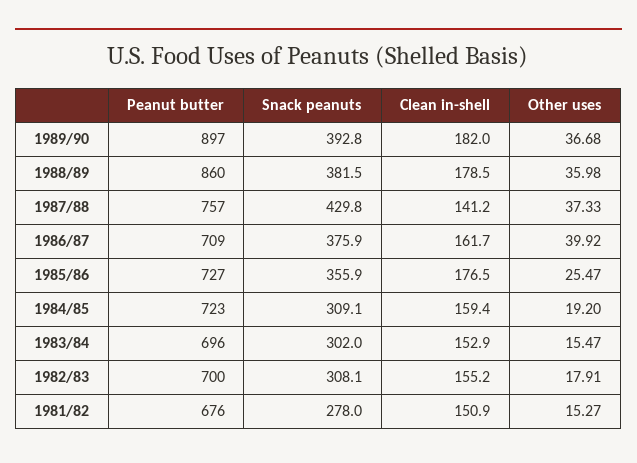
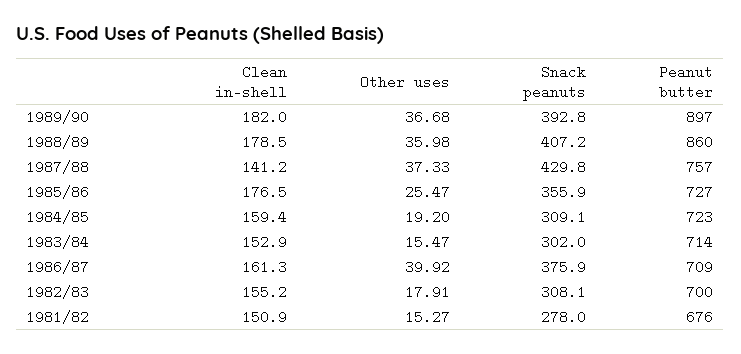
  {
    "Peanut butter": {
      "1989/90": 897,
      "1988/89": 860,
      "1987/88": 757,
      "1986/87": 709,
      "1985/86": 727,
      "1984/85": 723,
-     "1983/84": 696,
+     "1983/84": 714,
      "1982/83": 700,
      "1981/82": 676
    },
    "Snack peanuts": {
      "1989/90": 392.8,
-     "1988/89": 381.5,
+     "1988/89": 407.2,
      "1987/88": 429.8,
      "1986/87": 375.9,
      "1985/86": 355.9,
      "1984/85": 309.1,
      "1983/84": 302,
      "1982/83": 308.1,
      "1981/82": 278
    },
    "Clean in-shell": {
      "1989/90": 182,
      "1988/89": 178.5,
      "1987/88": 141.2,
-     "1986/87": 161.7,
+     "1986/87": 161.3,
      "1985/86": 176.5,
      "1984/85": 159.4,
      "1983/84": 152.9,
      "1982/83": 155.2,
      "1981/82": 150.9
    },
    "Other uses": {
      "1989/90": 36.68,
      "1988/89": 35.98,
      "1987/88": 37.33,
      "1986/87": 39.92,
      "1985/86": 25.47,
      "1984/85": 19.2,
      "1983/84": 15.47,
      "1982/83": 17.91,
      "1981/82": 15.27
    }
  }

